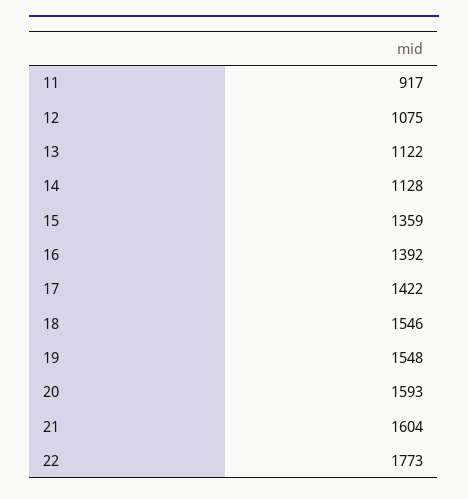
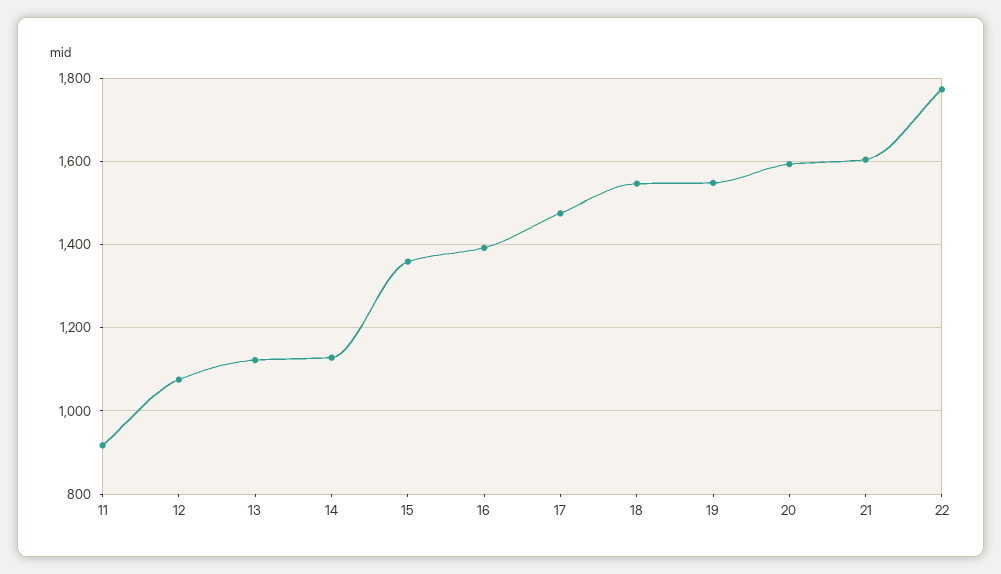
  {
    "11": 917,
    "12": 1075,
    "13": 1122,
    "14": 1128,
    "15": 1359,
    "16": 1392,
-   "17": 1422,
+   "17": 1480,
    "18": 1546,
    "19": 1548,
    "20": 1593,
    "21": 1604,
    "22": 1773
  }

